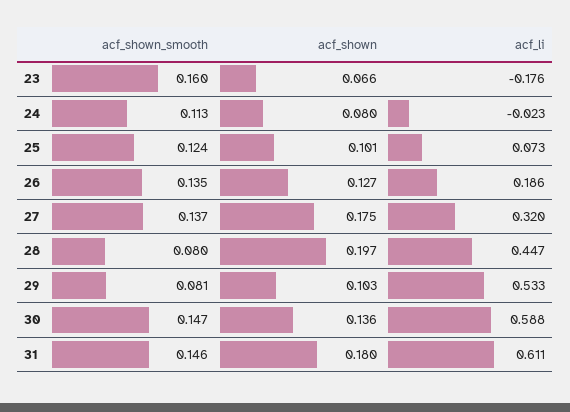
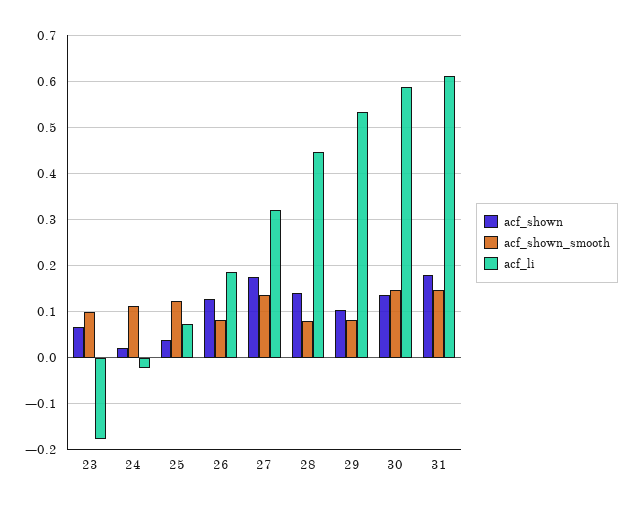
  {
    "acf_shown_smooth": {
-     "23": 0.16,
+     "23": 0.1,
      "24": 0.113,
      "25": 0.124,
-     "26": 0.135,
+     "26": 0.08,
      "27": 0.137,
      "28": 0.08,
      "29": 0.081,
      "30": 0.147,
      "31": 0.146
    },
    "acf_shown": {
      "23": 0.066,
-     "24": 0.08,
+     "24": 0.02,
-     "25": 0.101,
+     "25": 0.04,
      "26": 0.127,
      "27": 0.175,
-     "28": 0.197,
+     "28": 0.14,
      "29": 0.103,
      "30": 0.136,
      "31": 0.18
    },
    "acf_li": {
      "23": -0.176,
      "24": -0.023,
      "25": 0.073,
      "26": 0.186,
      "27": 0.32,
      "28": 0.447,
      "29": 0.533,
      "30": 0.588,
      "31": 0.611
    }
  }

